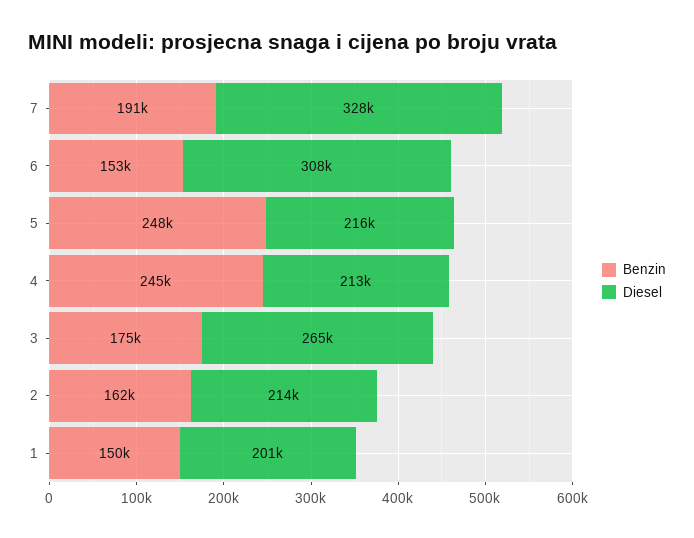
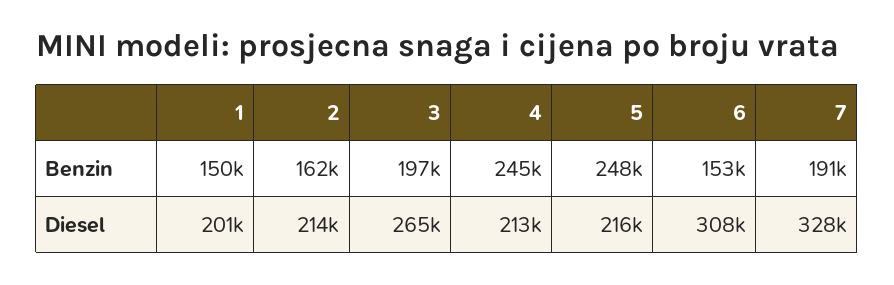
  {
    "Benzin": {
      "7": 191000,
      "6": 153000,
      "5": 248000,
      "4": 245000,
-     "3": 175000,
+     "3": 197000,
      "2": 162000,
      "1": 150000
    },
    "Diesel": {
      "7": 328000,
      "6": 308000,
      "5": 216000,
      "4": 213000,
      "3": 265000,
      "2": 214000,
      "1": 201000
    }
  }

